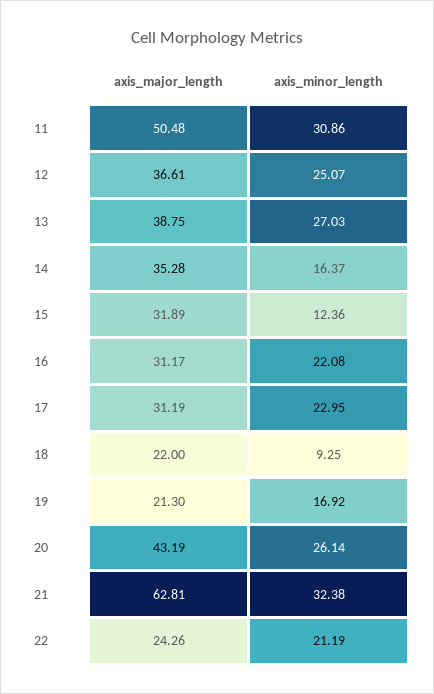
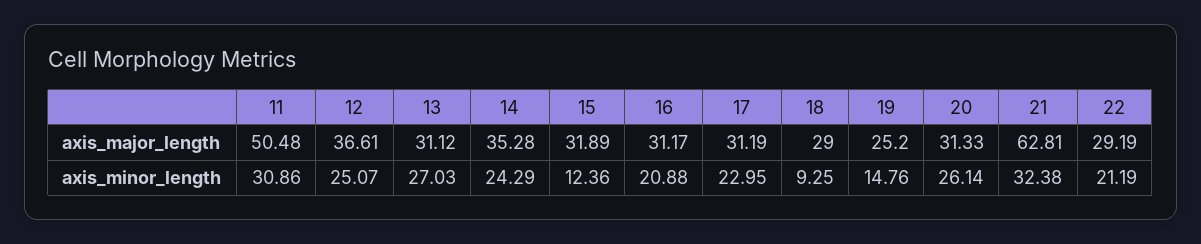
  {
    "axis_major_length": {
      "11": 50.48,
      "12": 36.61,
-     "13": 38.75,
+     "13": 31.12,
      "14": 35.28,
      "15": 31.89,
      "16": 31.17,
      "17": 31.19,
-     "18": 22,
+     "18": 29,
-     "19": 21.3,
+     "19": 25.2,
-     "20": 43.19,
+     "20": 31.33,
      "21": 62.81,
-     "22": 24.26
+     "22": 29.19
    },
    "axis_minor_length": {
      "11": 30.86,
      "12": 25.07,
      "13": 27.03,
-     "14": 16.37,
+     "14": 24.29,
      "15": 12.36,
-     "16": 22.08,
+     "16": 20.88,
      "17": 22.95,
      "18": 9.25,
-     "19": 16.92,
+     "19": 14.76,
      "20": 26.14,
      "21": 32.38,
      "22": 21.19
    }
  }

